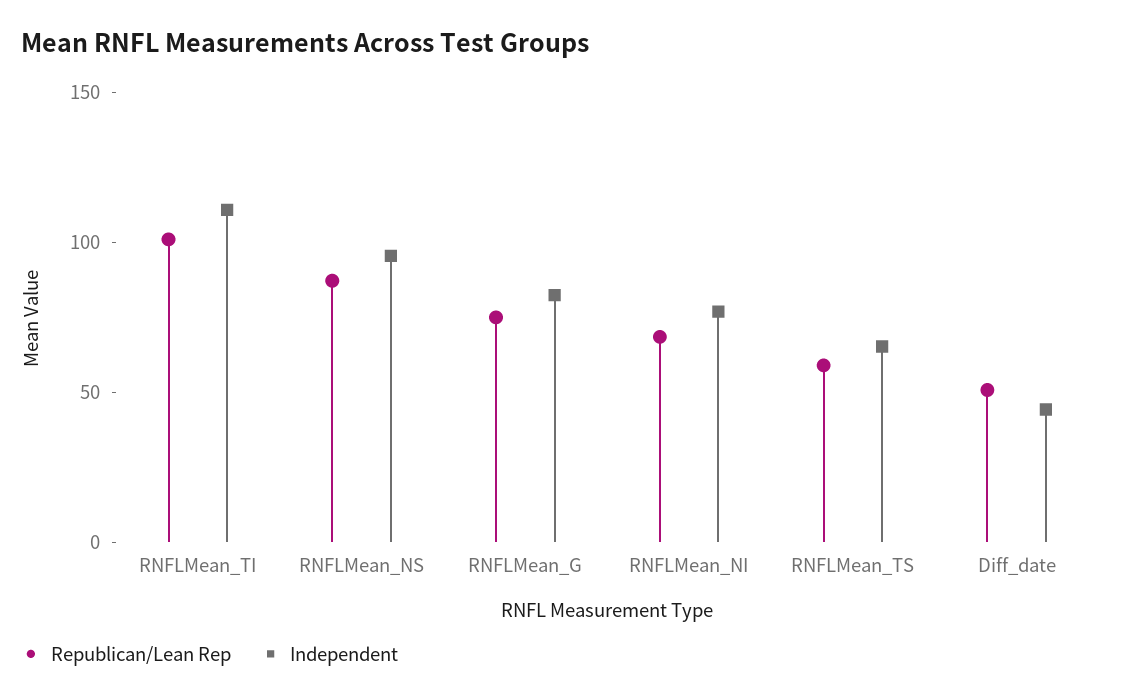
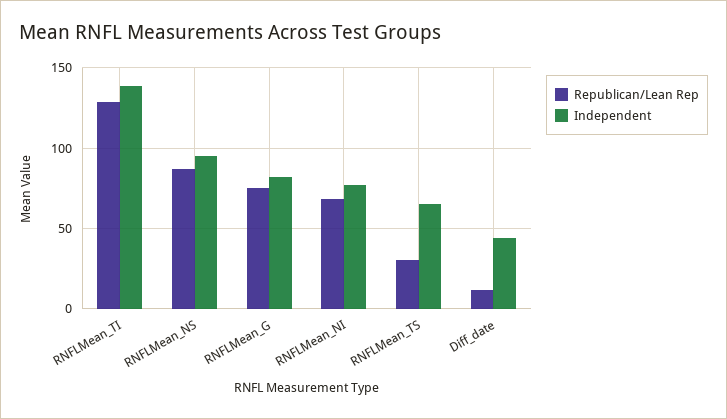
  {
    "Republican/Lean Rep": {
-     "RNFLMean_TI": 100,
+     "RNFLMean_TI": 130,
      "RNFLMean_NS": 85,
      "RNFLMean_G": 75,
      "RNFLMean_NI": 70,
-     "RNFLMean_TS": 60,
+     "RNFLMean_TS": 30,
-     "Diff_date": 50
+     "Diff_date": 10
    },
    "Independent": {
-     "RNFLMean_TI": 110,
+     "RNFLMean_TI": 140,
      "RNFLMean_NS": 95,
      "RNFLMean_G": 80,
      "RNFLMean_NI": 75,
      "RNFLMean_TS": 65,
      "Diff_date": 45
    }
  }

